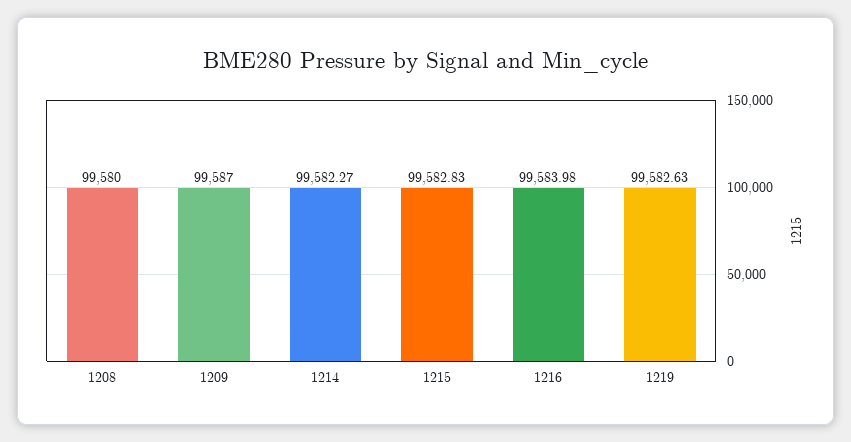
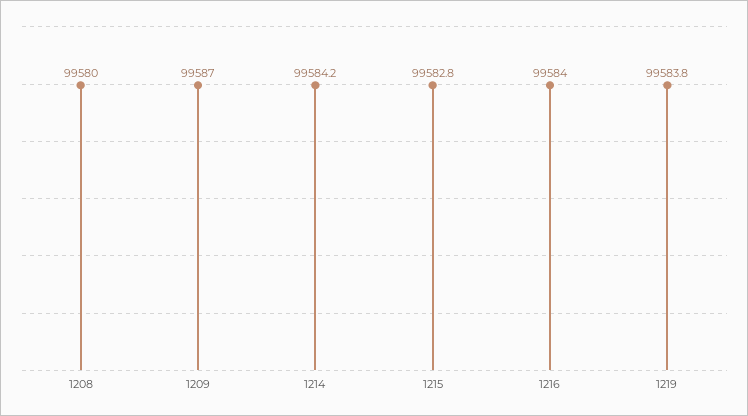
  {
    "1208": 99580,
    "1209": 99587,
-   "1214": 99582.27,
+   "1214": 99584.2,
    "1215": 99582.83,
    "1216": 99583.98,
-   "1219": 99582.63
+   "1219": 99583.8
  }

